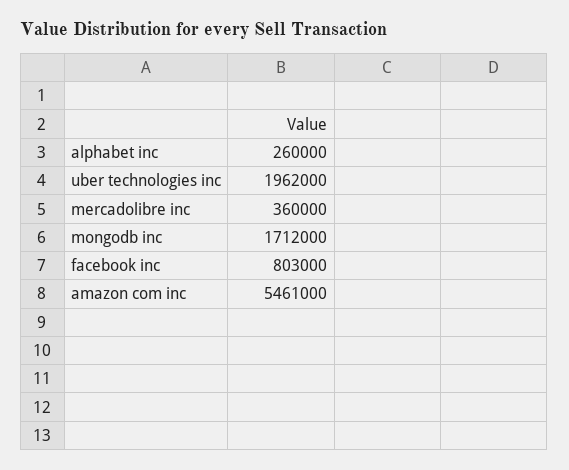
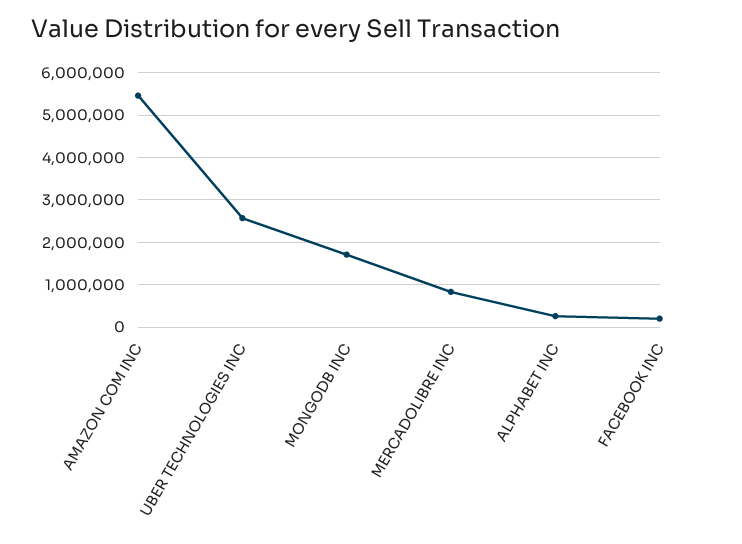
  {
    "alphabet inc": 260000,
-   "uber technologies inc": 1962000,
+   "uber technologies inc": 2600000,
-   "mercadolibre inc": 360000,
+   "mercadolibre inc": 800000,
    "mongodb inc": 1712000,
-   "facebook inc": 803000,
+   "facebook inc": 200000,
    "amazon com inc": 5461000
  }

